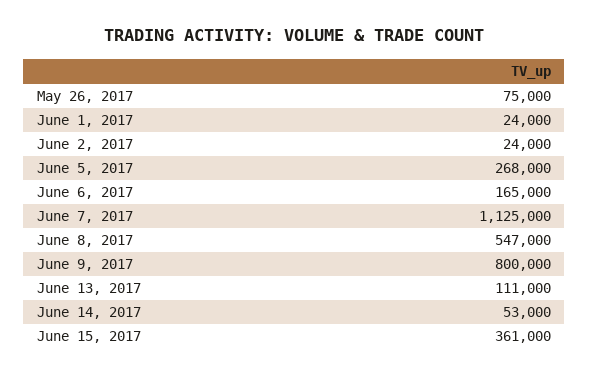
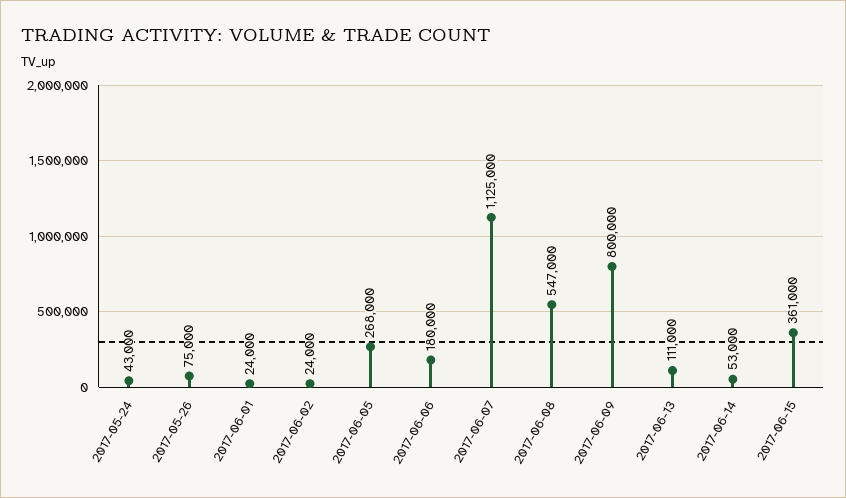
  {
    "May 26, 2017": 75000,
    "June 1, 2017": 24000,
    "June 2, 2017": 24000,
    "June 5, 2017": 268000,
-   "June 6, 2017": 165000,
+   "June 6, 2017": 180000,
    "June 7, 2017": 1125000,
    "June 8, 2017": 547000,
    "June 9, 2017": 800000,
    "June 13, 2017": 111000,
    "June 14, 2017": 53000,
-   "June 15, 2017": 361000
+   "June 15, 2017": 361000,
+   "2017-05-24": 43000
  }

